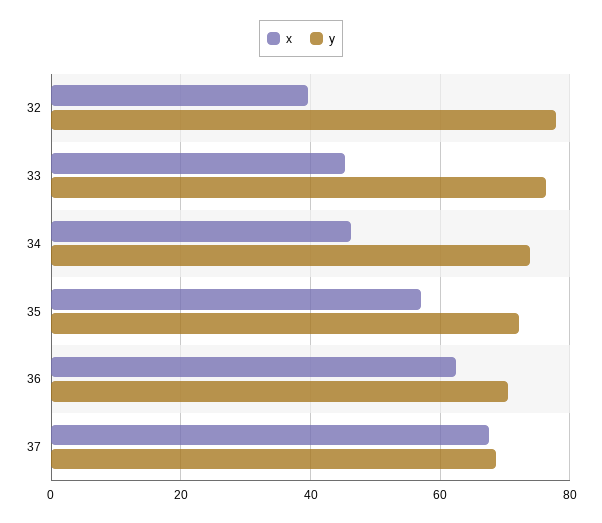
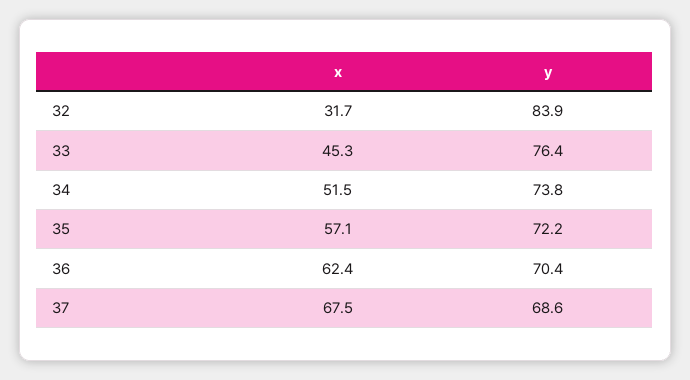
  {
    "x": {
-     "32": 40,
+     "32": 31.7,
      "33": 45.3,
-     "34": 46,
+     "34": 51.5,
      "35": 57.1,
      "36": 62.4,
      "37": 67.5
    },
    "y": {
-     "32": 78,
+     "32": 83.9,
      "33": 76.4,
      "34": 73.8,
      "35": 72.2,
      "36": 70.4,
      "37": 68.6
    }
  }

